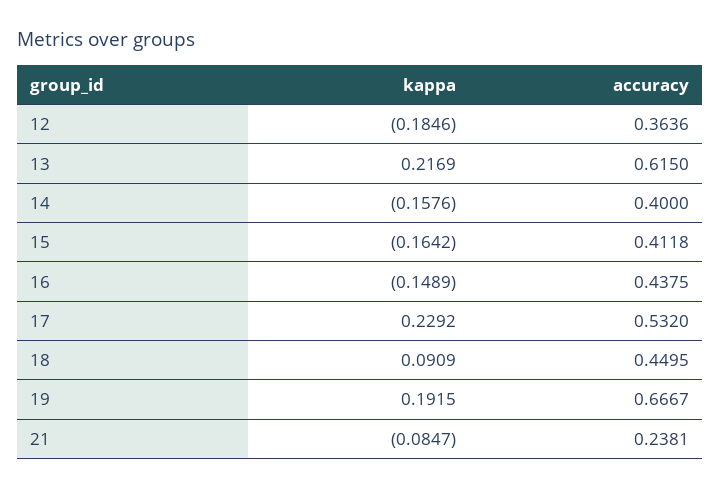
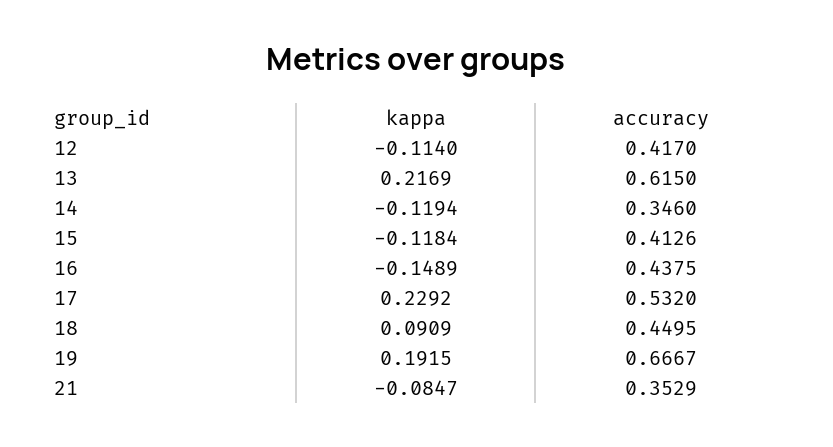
  {
    "kappa": {
-     "12": -0.1846,
+     "12": -0.114,
      "13": 0.2169,
-     "14": -0.1576,
+     "14": -0.1194,
-     "15": -0.1642,
+     "15": -0.1184,
      "16": -0.1489,
      "17": 0.2292,
      "18": 0.0909,
      "19": 0.1915,
      "21": -0.0847
    },
    "accuracy": {
-     "12": 0.3636,
+     "12": 0.417,
      "13": 0.615,
-     "14": 0.4,
+     "14": 0.346,
-     "15": 0.4118,
+     "15": 0.4126,
      "16": 0.4375,
      "17": 0.532,
      "18": 0.4495,
      "19": 0.6667,
-     "21": 0.2381
+     "21": 0.3529
    }
  }

